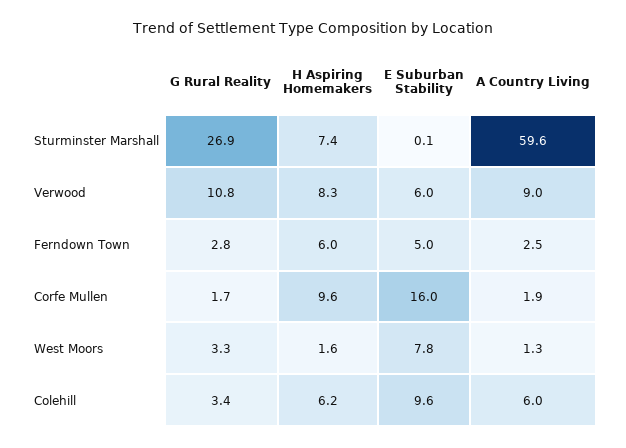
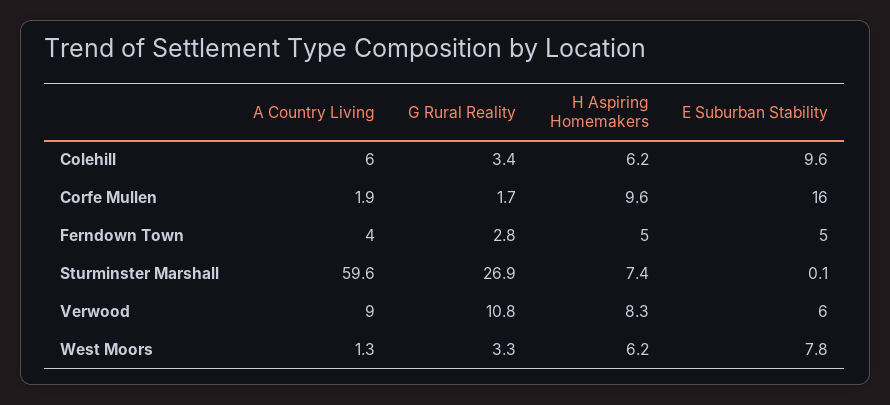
  {
    "G Rural Reality": {
      "Sturminster Marshall": 26.9,
      "Verwood": 10.8,
      "Ferndown Town": 2.8,
      "Corfe Mullen": 1.7,
      "West Moors": 3.3,
      "Colehill": 3.4
    },
    "H Aspiring Homemakers": {
      "Sturminster Marshall": 7.4,
      "Verwood": 8.3,
-     "Ferndown Town": 6,
+     "Ferndown Town": 5,
      "Corfe Mullen": 9.6,
-     "West Moors": 1.6,
+     "West Moors": 6.2,
      "Colehill": 6.2
    },
    "E Suburban Stability": {
      "Sturminster Marshall": 0.1,
      "Verwood": 6,
      "Ferndown Town": 5,
      "Corfe Mullen": 16,
      "West Moors": 7.8,
      "Colehill": 9.6
    },
    "A Country Living": {
      "Sturminster Marshall": 59.6,
      "Verwood": 9,
-     "Ferndown Town": 2.5,
+     "Ferndown Town": 4,
      "Corfe Mullen": 1.9,
      "West Moors": 1.3,
      "Colehill": 6
    }
  }

